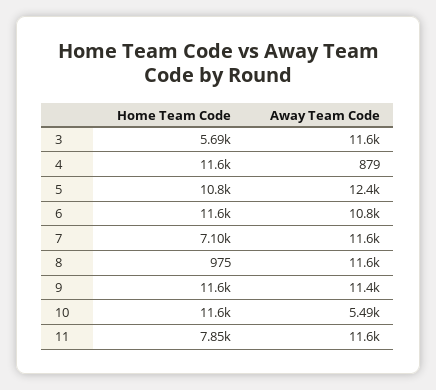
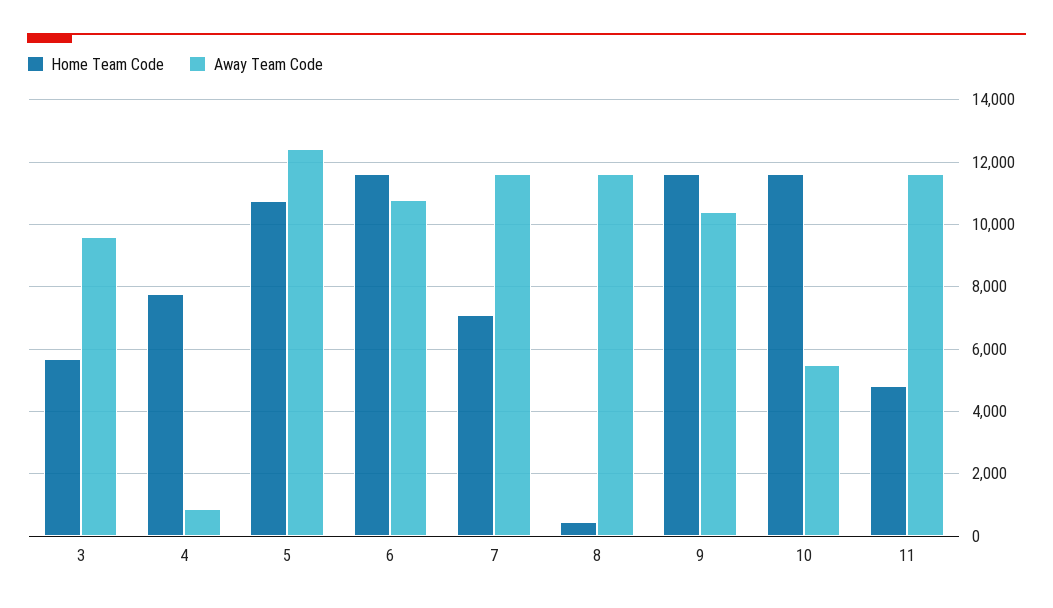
  {
    "Home Team Code": {
      "3": 5690,
-     "4": 11600,
+     "4": 7800,
      "5": 10800,
      "6": 11600,
      "7": 7100,
-     "8": 975,
+     "8": 400,
      "9": 11600,
      "10": 11600,
-     "11": 7850
+     "11": 4800
    },
    "Away Team Code": {
-     "3": 11600,
+     "3": 9600,
      "4": 879,
      "5": 12400,
      "6": 10800,
      "7": 11600,
      "8": 11600,
-     "9": 11400,
+     "9": 10400,
      "10": 5490,
      "11": 11600
    }
  }

